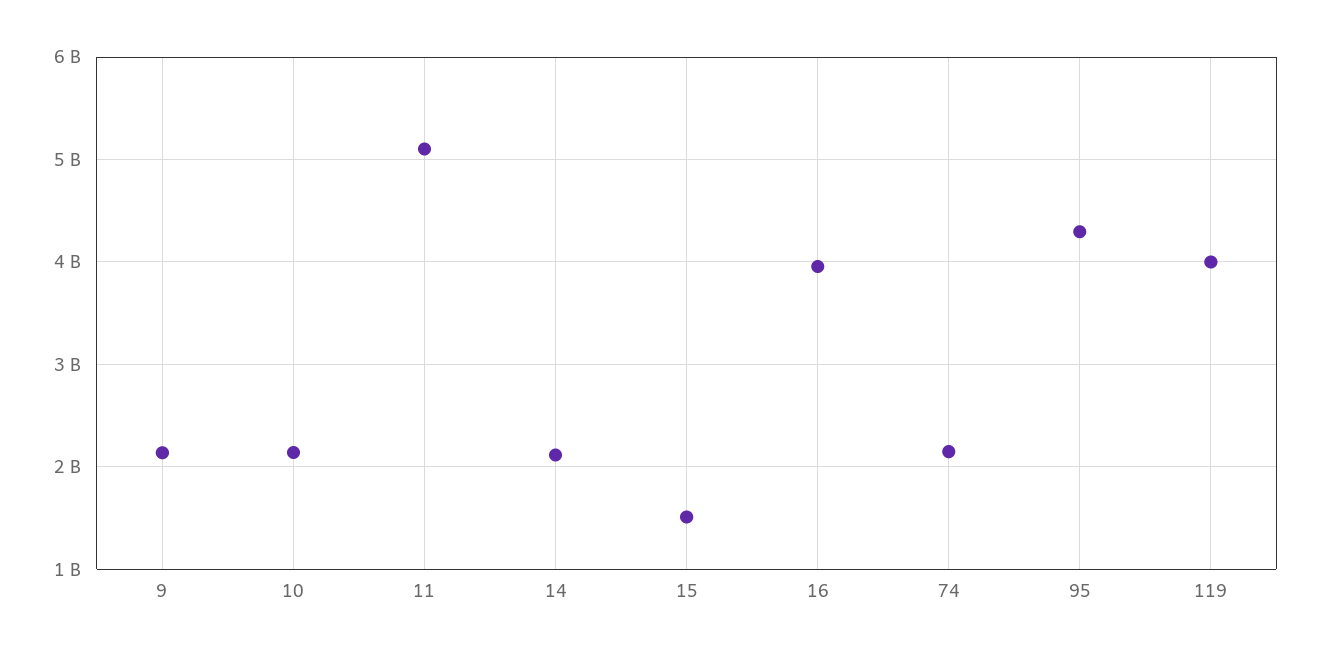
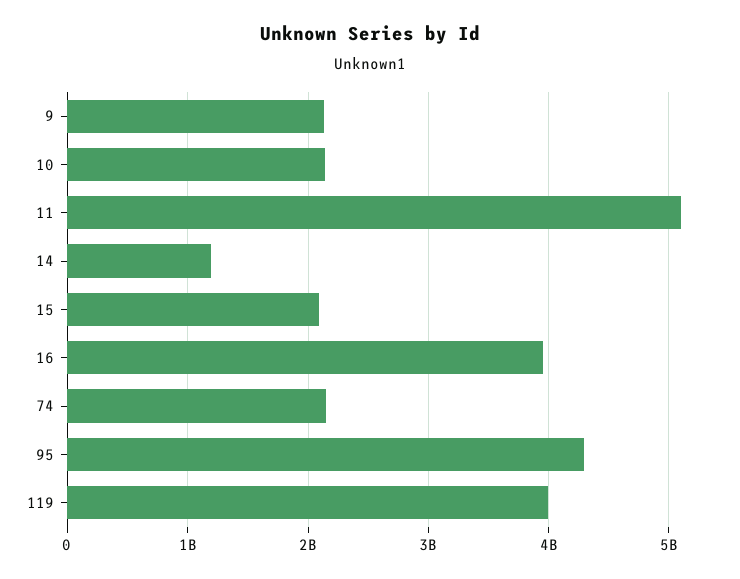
  {
    "9": 2100000000,
    "10": 2100000000,
    "11": 5100000000,
-   "14": 2100000000,
+   "14": 1200000000,
-   "15": 1500000000,
+   "15": 2100000000,
    "16": 4000000000,
    "74": 2100000000,
    "95": 4300000000,
    "119": 4000000000
  }

